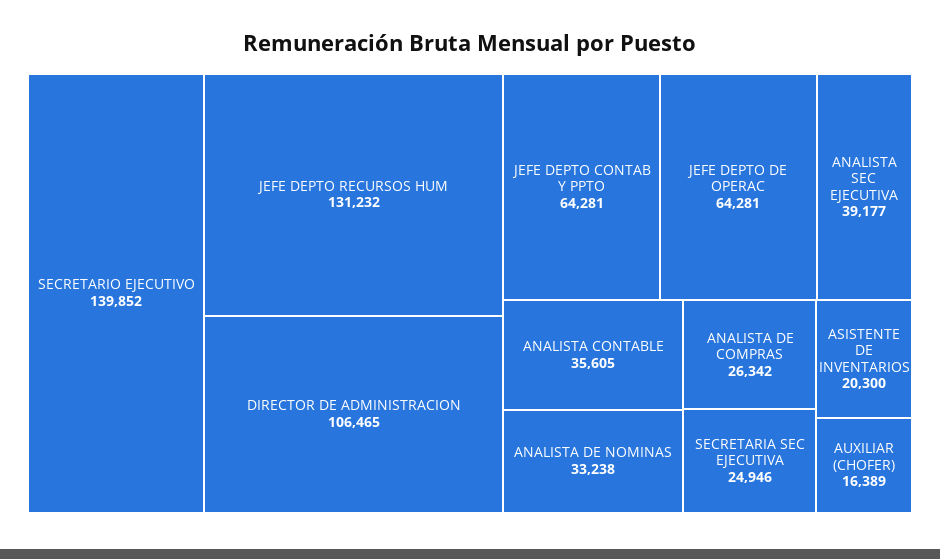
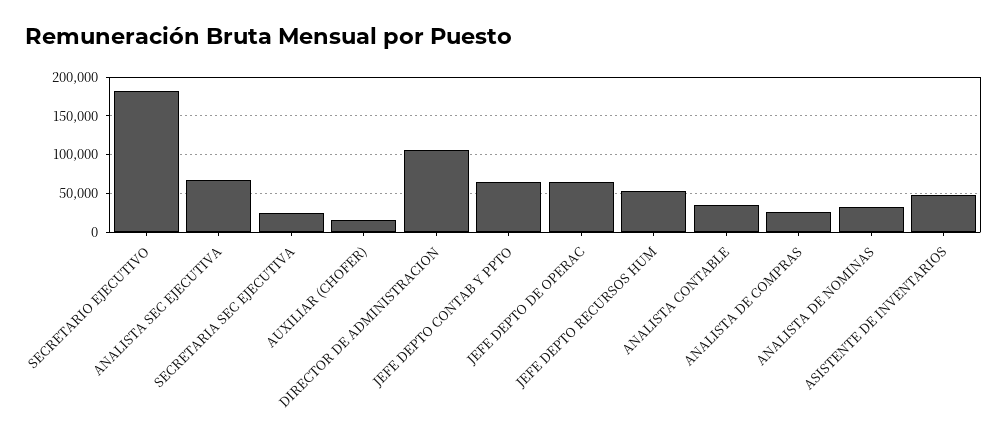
  {
-   "SECRETARIO EJECUTIVO": 139852,
+   "SECRETARIO EJECUTIVO": 180000,
-   "JEFE DEPTO RECURSOS HUM": 131232,
+   "JEFE DEPTO RECURSOS HUM": 50000,
    "DIRECTOR DE ADMINISTRACION": 106465,
    "JEFE DEPTO CONTAB Y PPTO": 64281,
    "JEFE DEPTO DE OPERAC": 64281,
-   "ANALISTA SEC EJECUTIVA": 39177,
+   "ANALISTA SEC EJECUTIVA": 70000,
    "ANALISTA CONTABLE": 35605,
    "ANALISTA DE NOMINAS": 33238,
    "ANALISTA DE COMPRAS": 26342,
    "SECRETARIA SEC EJECUTIVA": 24946,
-   "ASISTENTE DE INVENTARIOS": 20300,
+   "ASISTENTE DE INVENTARIOS": 50000,
    "AUXILIAR (CHOFER)": 16389
  }

